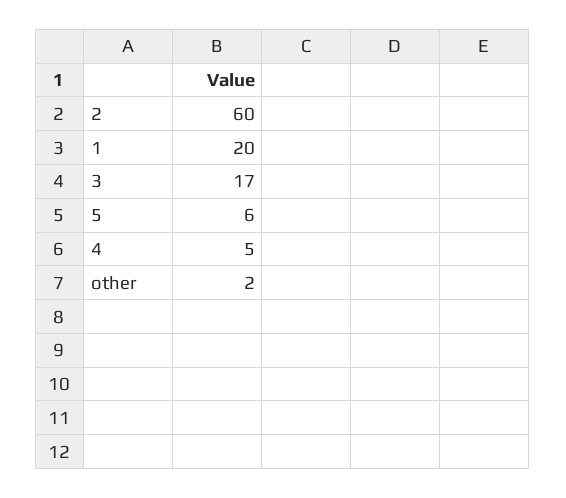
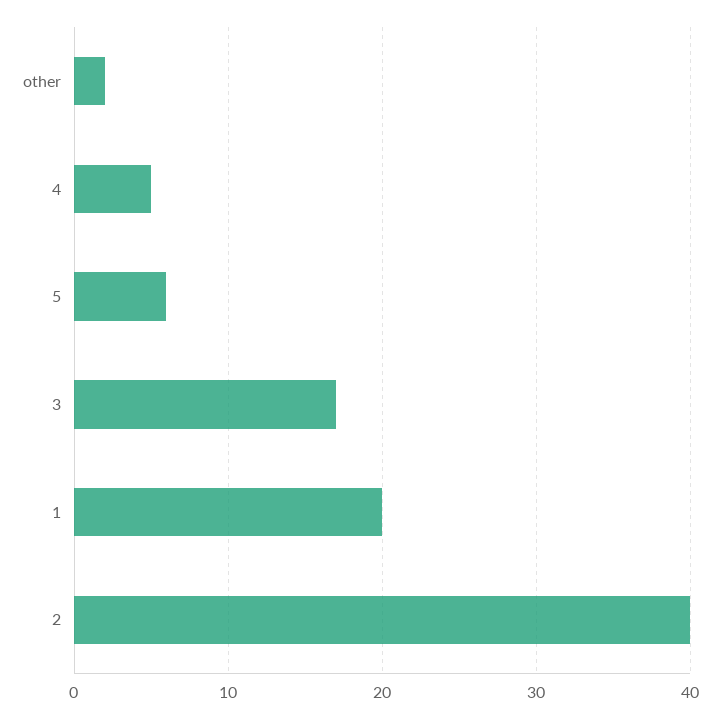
  {
-   "2": 60,
+   "2": 40,
    "1": 20,
    "3": 17,
    "5": 6,
    "4": 5,
    "other": 2
  }

